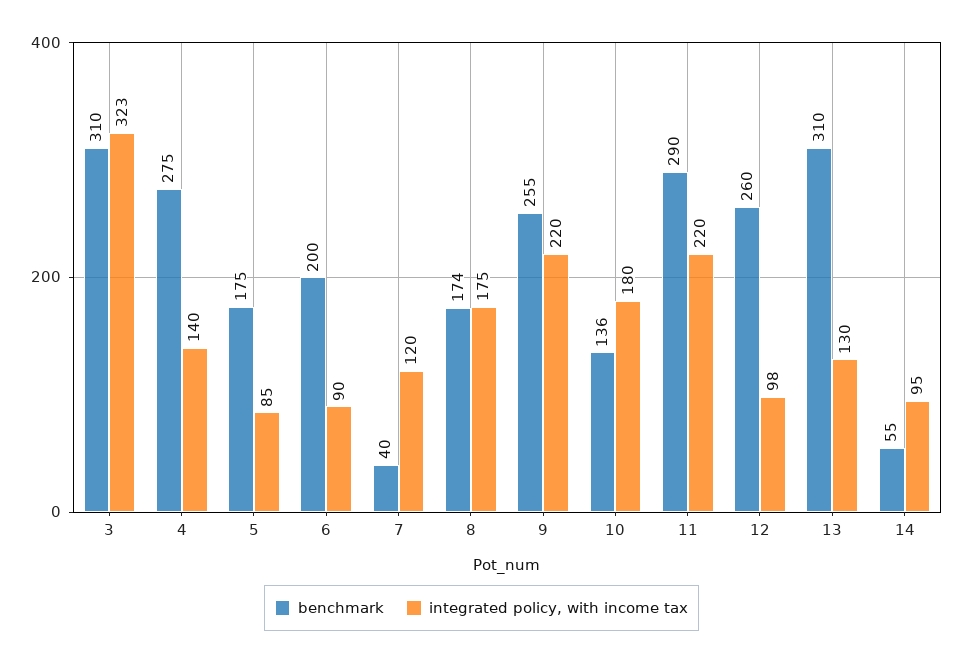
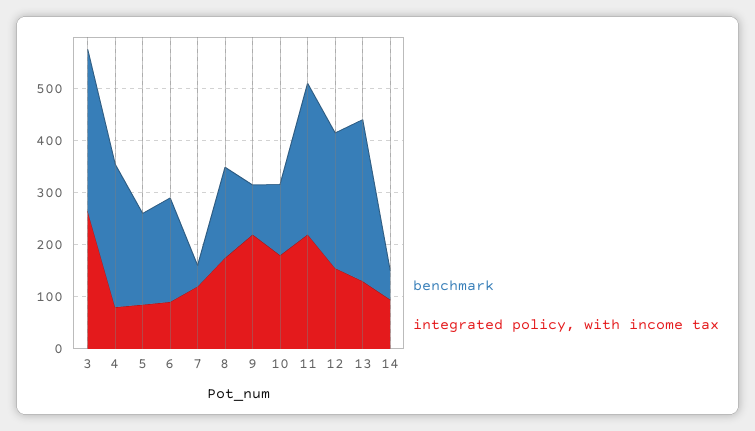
  {
    "benchmark": {
      "3": 310,
      "4": 275,
      "5": 175,
      "6": 200,
      "7": 40,
      "8": 174,
-     "9": 255,
+     "9": 100,
      "10": 136,
      "11": 290,
      "12": 260,
      "13": 310,
      "14": 55
    },
    "integrated policy, with income tax": {
-     "3": 323,
+     "3": 260,
-     "4": 140,
+     "4": 80,
      "5": 85,
      "6": 90,
      "7": 120,
      "8": 175,
      "9": 220,
      "10": 180,
      "11": 220,
-     "12": 98,
+     "12": 160,
      "13": 130,
      "14": 95
    }
  }

